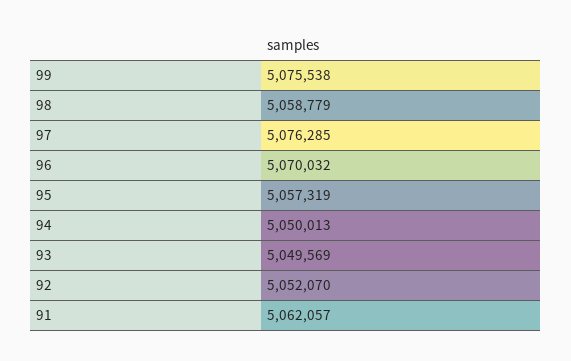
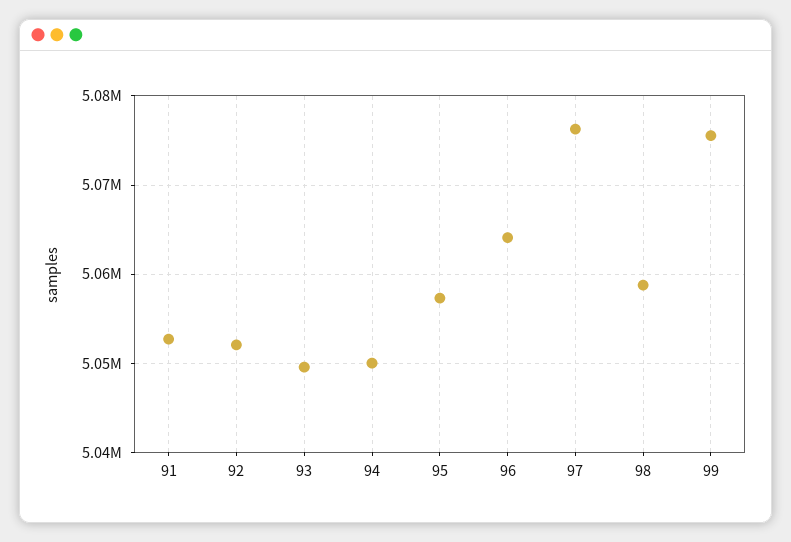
  {
    "99": 5075538,
    "98": 5058779,
    "97": 5076285,
-   "96": 5070032,
+   "96": 5064000,
    "95": 5057319,
    "94": 5050013,
    "93": 5049569,
    "92": 5052070,
-   "91": 5062057
+   "91": 5053000
  }

